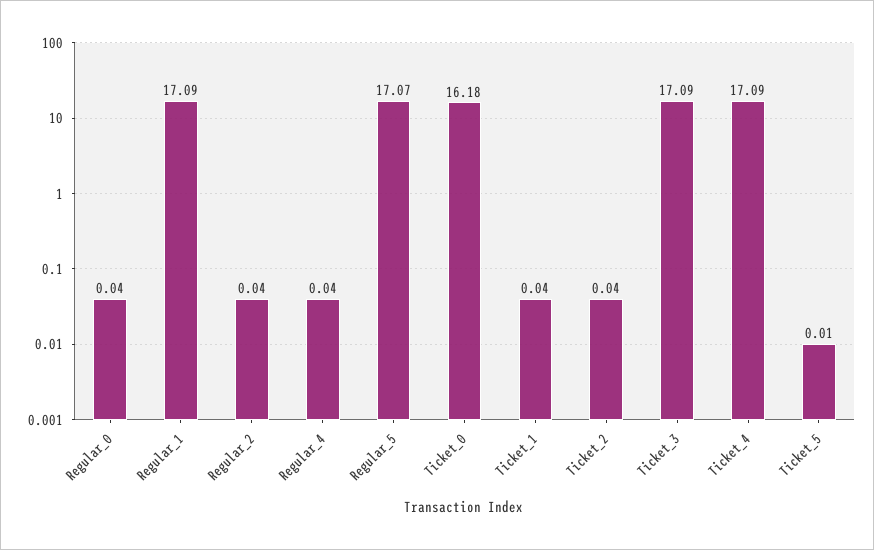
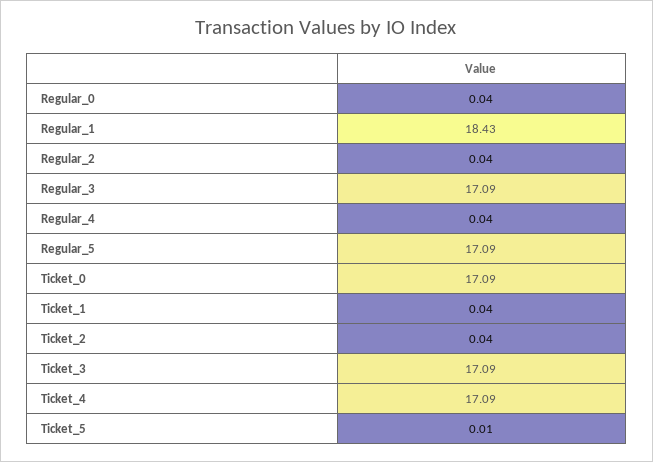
  {
    "Regular_0": 0.04,
-   "Regular_1": 17.09,
+   "Regular_1": 18.43,
    "Regular_2": 0.04,
    "Regular_4": 0.04,
-   "Regular_5": 17.07,
+   "Regular_5": 17.09,
-   "Ticket_0": 16.18,
+   "Ticket_0": 17.09,
    "Ticket_1": 0.04,
    "Ticket_2": 0.04,
    "Ticket_3": 17.09,
    "Ticket_4": 17.09,
-   "Ticket_5": 0.01
+   "Ticket_5": 0.01,
+   "Regular_3": 17.09
  }

